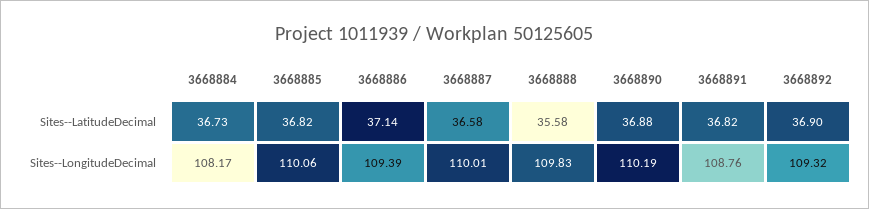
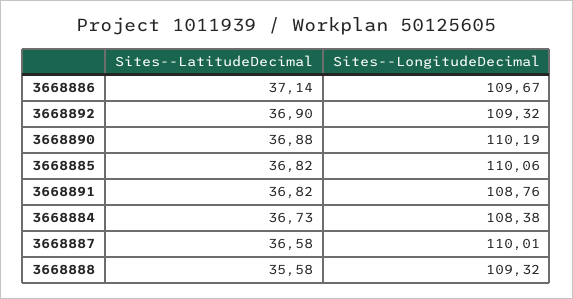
  {
    "3668884": {
      "Sites--LatitudeDecimal": 36.73,
-     "Sites--LongitudeDecimal": 108.17
+     "Sites--LongitudeDecimal": 108.38
    },
    "3668885": {
      "Sites--LatitudeDecimal": 36.82,
      "Sites--LongitudeDecimal": 110.06
    },
    "3668886": {
      "Sites--LatitudeDecimal": 37.14,
-     "Sites--LongitudeDecimal": 109.39
+     "Sites--LongitudeDecimal": 109.67
    },
    "3668887": {
      "Sites--LatitudeDecimal": 36.58,
      "Sites--LongitudeDecimal": 110.01
    },
    "3668888": {
      "Sites--LatitudeDecimal": 35.58,
-     "Sites--LongitudeDecimal": 109.83
+     "Sites--LongitudeDecimal": 109.32
    },
    "3668890": {
      "Sites--LatitudeDecimal": 36.88,
      "Sites--LongitudeDecimal": 110.19
    },
    "3668891": {
      "Sites--LatitudeDecimal": 36.82,
      "Sites--LongitudeDecimal": 108.76
    },
    "3668892": {
      "Sites--LatitudeDecimal": 36.9,
      "Sites--LongitudeDecimal": 109.32
    }
  }

